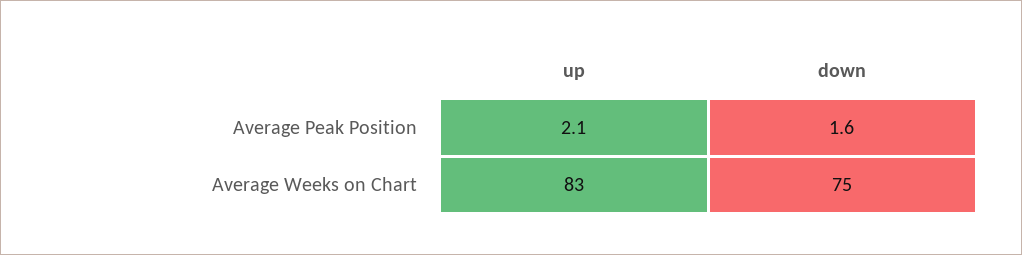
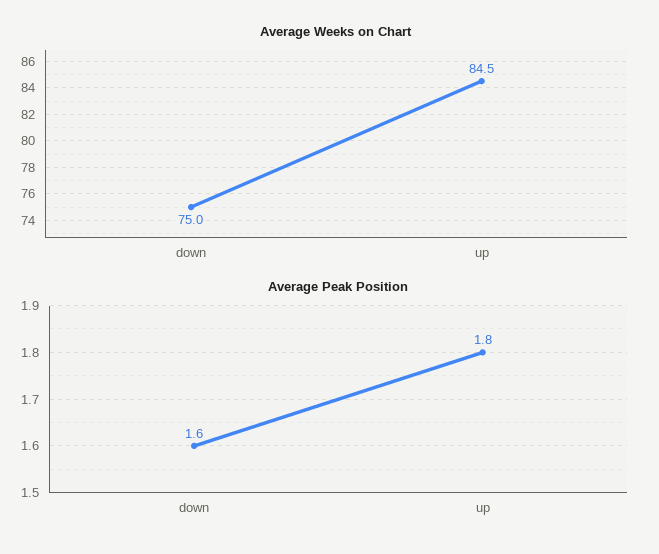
  {
    "Average Peak Position": {
-     "up": 2.1,
+     "up": 1.8,
      "down": 1.6
    },
    "Average Weeks on Chart": {
-     "up": 83,
+     "up": 84.5,
      "down": 75
    }
  }

